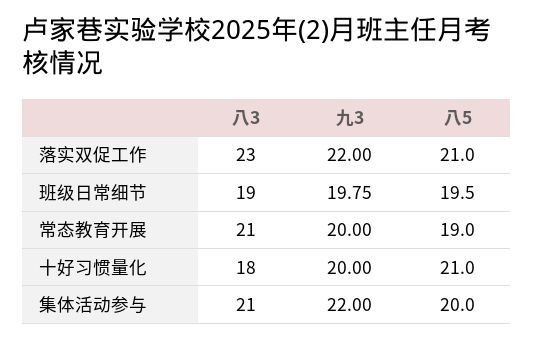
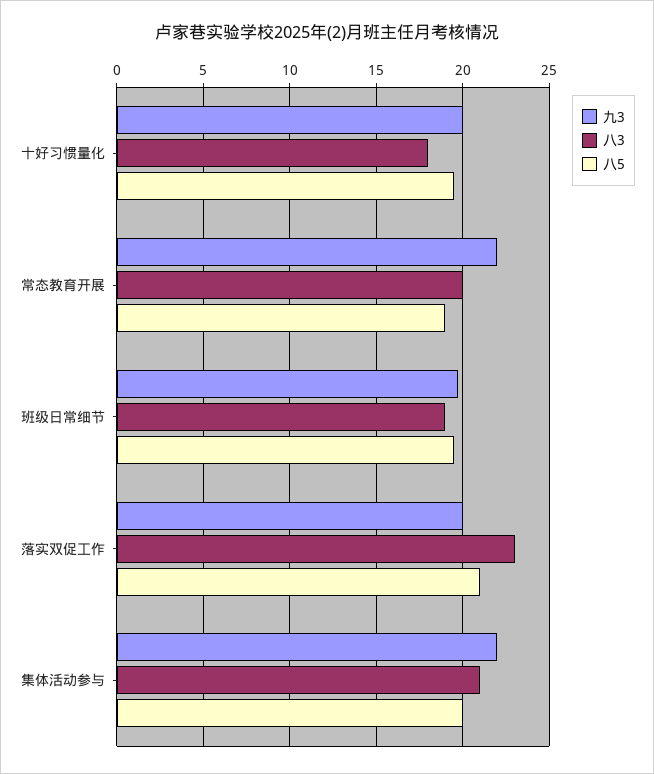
  {
    "八3": {
      "落实双促工作": 23,
      "班级日常细节": 19,
-     "常态教育开展": 21,
+     "常态教育开展": 20,
      "十好习惯量化": 18,
      "集体活动参与": 21
    },
    "九3": {
-     "落实双促工作": 22,
+     "落实双促工作": 20,
      "班级日常细节": 19.75,
-     "常态教育开展": 20,
+     "常态教育开展": 22,
      "十好习惯量化": 20,
      "集体活动参与": 22
    },
    "八5": {
      "落实双促工作": 21,
      "班级日常细节": 19.5,
      "常态教育开展": 19,
-     "十好习惯量化": 21,
+     "十好习惯量化": 19.5,
      "集体活动参与": 20
    }
  }

